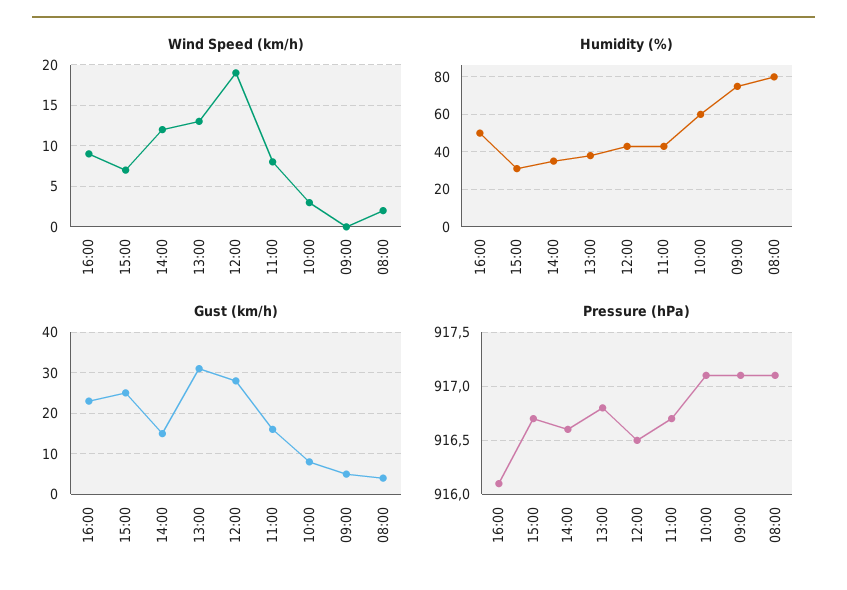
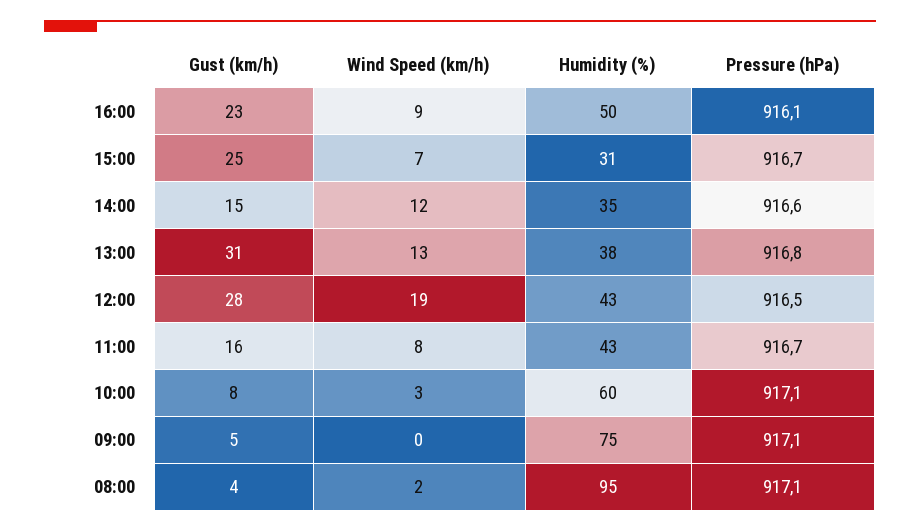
  {
    "Wind Speed (km/h)": {
      "16:00": 9,
      "15:00": 7,
      "14:00": 12,
      "13:00": 13,
      "12:00": 19,
      "11:00": 8,
      "10:00": 3,
      "09:00": 0,
      "08:00": 2
    },
    "Humidity (%)": {
      "16:00": 50,
      "15:00": 31,
      "14:00": 35,
      "13:00": 38,
      "12:00": 43,
      "11:00": 43,
      "10:00": 60,
      "09:00": 75,
-     "08:00": 80
+     "08:00": 95
    },
    "Gust (km/h)": {
      "16:00": 23,
      "15:00": 25,
      "14:00": 15,
      "13:00": 31,
      "12:00": 28,
      "11:00": 16,
      "10:00": 8,
      "09:00": 5,
      "08:00": 4
    },
    "Pressure (hPa)": {
      "16:00": 916.1,
      "15:00": 916.7,
      "14:00": 916.6,
      "13:00": 916.8,
      "12:00": 916.5,
      "11:00": 916.7,
      "10:00": 917.1,
      "09:00": 917.1,
      "08:00": 917.1
    }
  }

